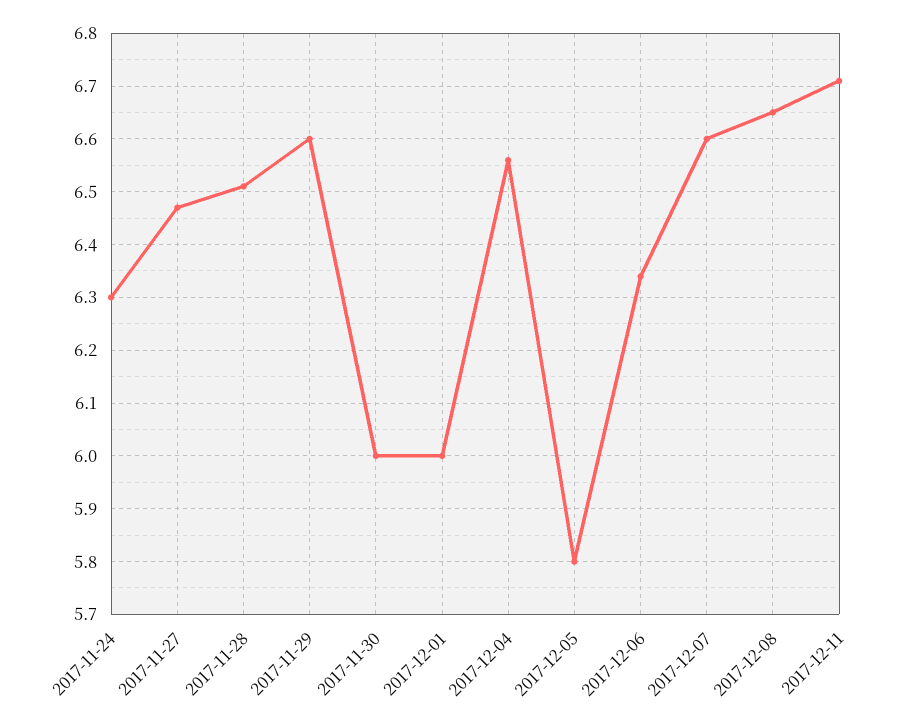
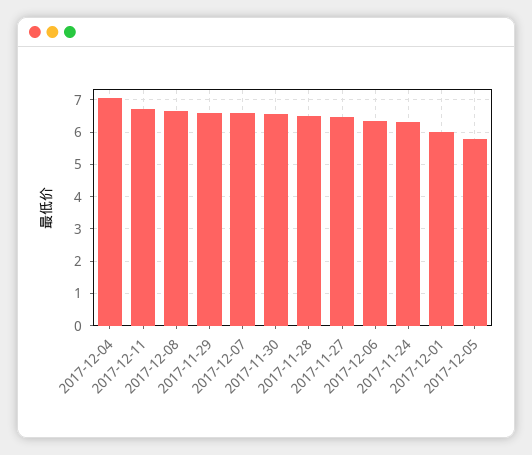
  {
    "2017-11-24": 6.3,
    "2017-11-27": 6.45,
    "2017-11-28": 6.5,
    "2017-11-29": 6.6,
-   "2017-11-30": 6,
+   "2017-11-30": 6.6,
    "2017-12-01": 6,
-   "2017-12-04": 6.55,
+   "2017-12-04": 7,
    "2017-12-05": 5.8,
    "2017-12-06": 6.35,
    "2017-12-07": 6.6,
    "2017-12-08": 6.65,
    "2017-12-11": 6.7
  }

